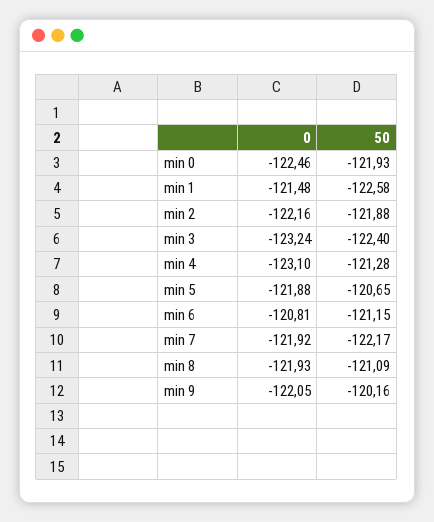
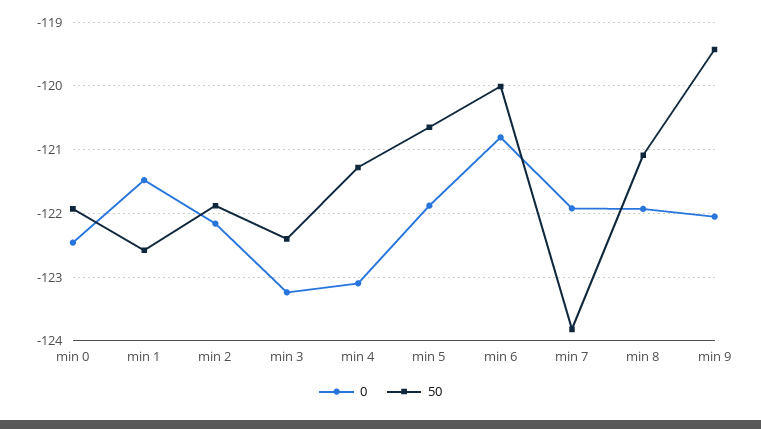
  {
    "0": {
      "min 0": -122.46,
      "min 1": -121.48,
      "min 2": -122.16,
      "min 3": -123.24,
      "min 4": -123.1,
      "min 5": -121.88,
      "min 6": -120.81,
      "min 7": -121.92,
      "min 8": -121.93,
      "min 9": -122.05
    },
    "50": {
      "min 0": -121.93,
      "min 1": -122.58,
      "min 2": -121.88,
      "min 3": -122.4,
      "min 4": -121.28,
      "min 5": -120.65,
-     "min 6": -121.15,
+     "min 6": -120,
-     "min 7": -122.17,
+     "min 7": -123.8,
      "min 8": -121.09,
-     "min 9": -120.16
+     "min 9": -119.4
    }
  }

